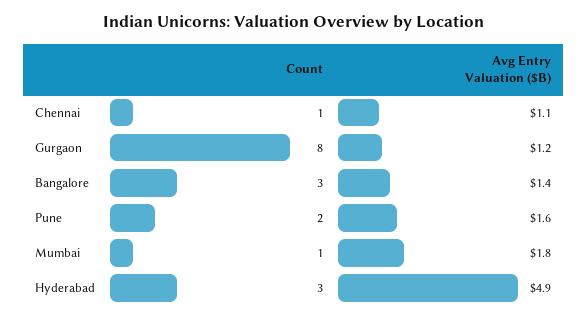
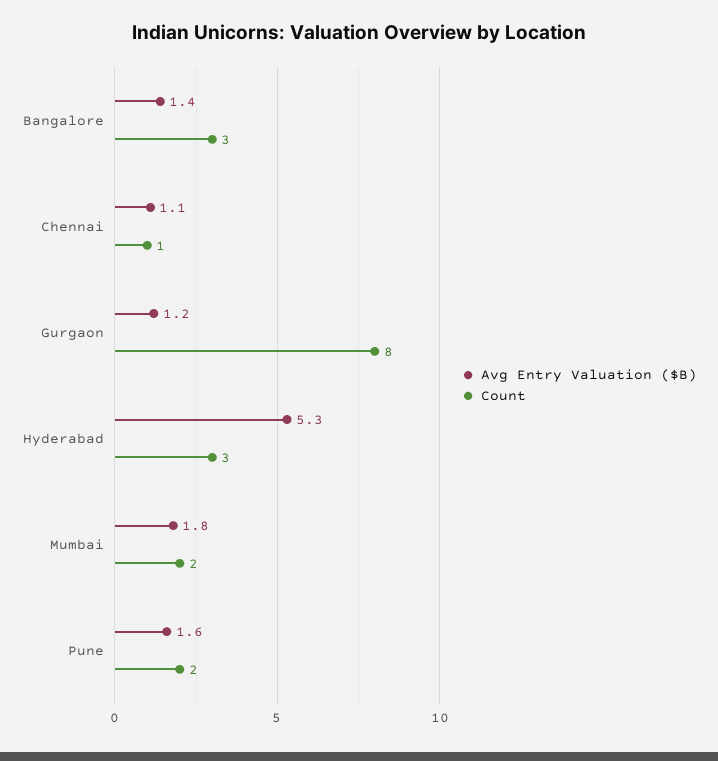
  {
    "Count": {
      "Chennai": 1,
      "Gurgaon": 8,
      "Bangalore": 3,
      "Pune": 2,
-     "Mumbai": 1,
+     "Mumbai": 2,
      "Hyderabad": 3
    },
    "Avg Entry Valuation ($B)": {
      "Chennai": 1.1,
      "Gurgaon": 1.2,
      "Bangalore": 1.4,
      "Pune": 1.6,
      "Mumbai": 1.8,
-     "Hyderabad": 4.9
+     "Hyderabad": 5.3
    }
  }

